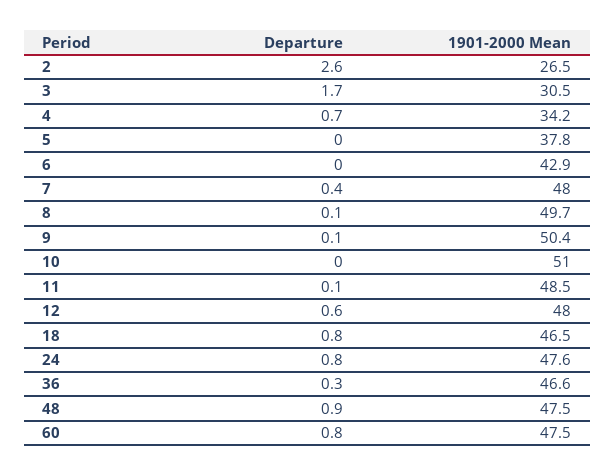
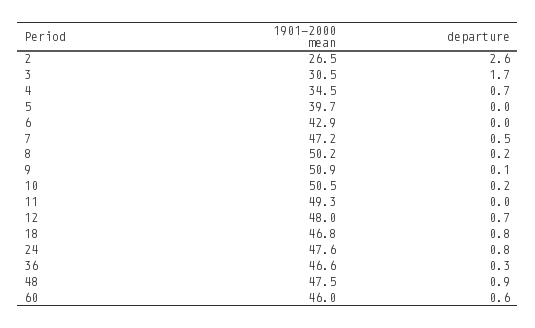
  {
    "Departure": {
      "2": 2.6,
      "3": 1.7,
      "4": 0.7,
      "5": 0,
      "6": 0,
-     "7": 0.4,
+     "7": 0.5,
-     "8": 0.1,
+     "8": 0.2,
      "9": 0.1,
-     "10": 0,
+     "10": 0.2,
-     "11": 0.1,
+     "11": 0,
-     "12": 0.6,
+     "12": 0.7,
      "18": 0.8,
      "24": 0.8,
      "36": 0.3,
      "48": 0.9,
-     "60": 0.8
+     "60": 0.6
    },
    "1901-2000 Mean": {
      "2": 26.5,
      "3": 30.5,
-     "4": 34.2,
+     "4": 34.5,
-     "5": 37.8,
+     "5": 39.7,
      "6": 42.9,
-     "7": 48,
+     "7": 47.2,
-     "8": 49.7,
+     "8": 50.2,
-     "9": 50.4,
+     "9": 50.9,
-     "10": 51,
+     "10": 50.5,
-     "11": 48.5,
+     "11": 49.3,
      "12": 48,
-     "18": 46.5,
+     "18": 46.8,
      "24": 47.6,
      "36": 46.6,
      "48": 47.5,
-     "60": 47.5
+     "60": 46
    }
  }

